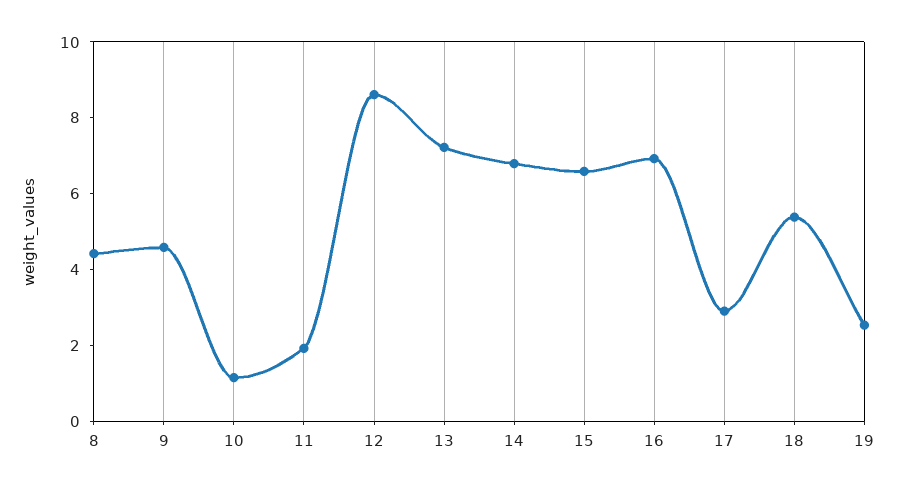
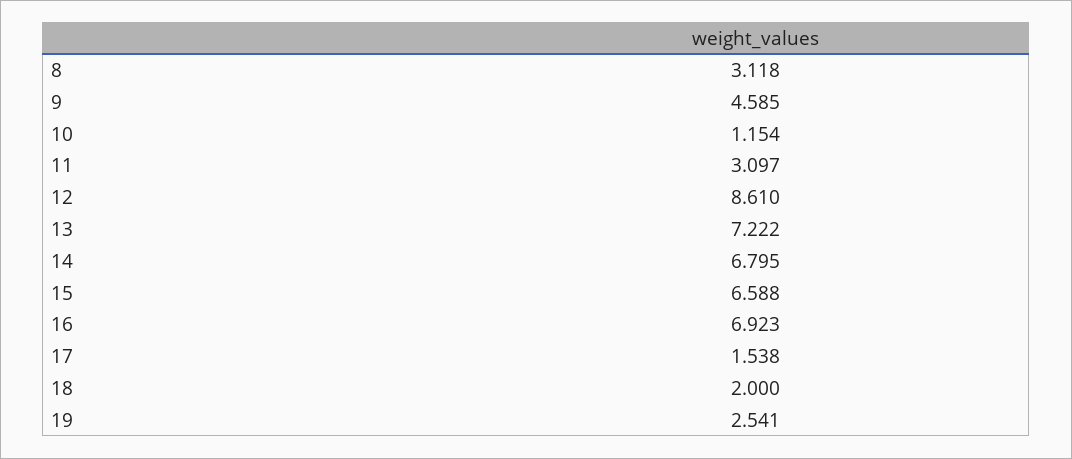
  {
-   "8": 4.5,
+   "8": 3.118,
    "9": 4.585,
    "10": 1.154,
-   "11": 2,
+   "11": 3.097,
    "12": 8.61,
    "13": 7.222,
    "14": 6.795,
    "15": 6.588,
    "16": 6.923,
-   "17": 3,
+   "17": 1.538,
-   "18": 5.5,
+   "18": 2,
    "19": 2.541
  }

